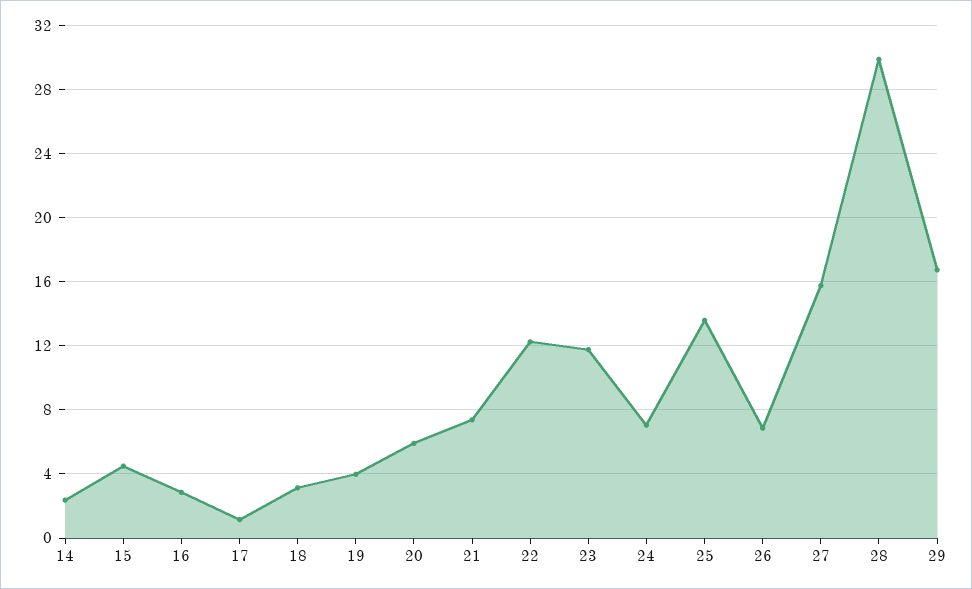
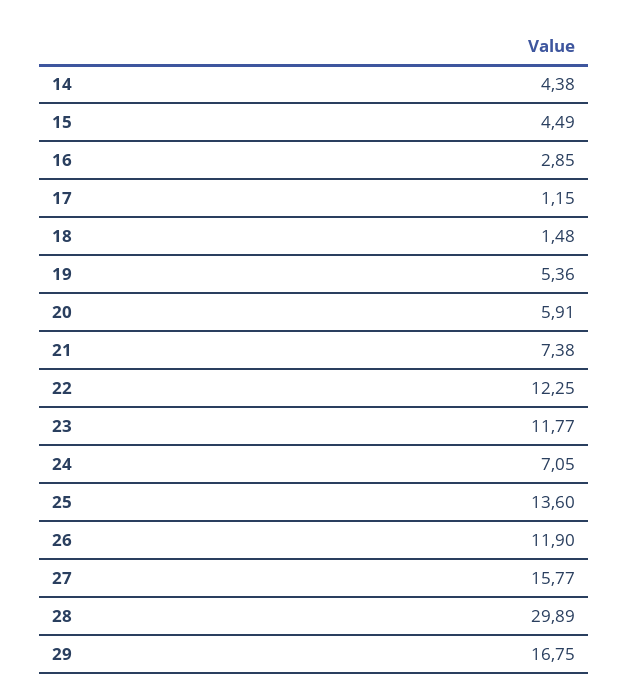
  {
-   "14": 2.5,
+   "14": 4.38,
    "15": 4.49,
    "16": 2.85,
    "17": 1.15,
-   "18": 3,
+   "18": 1.48,
-   "19": 4,
+   "19": 5.36,
    "20": 5.91,
    "21": 7.38,
    "22": 12.25,
    "23": 11.77,
    "24": 7.05,
    "25": 13.6,
-   "26": 7,
+   "26": 11.9,
    "27": 15.77,
    "28": 29.89,
    "29": 16.75
  }

